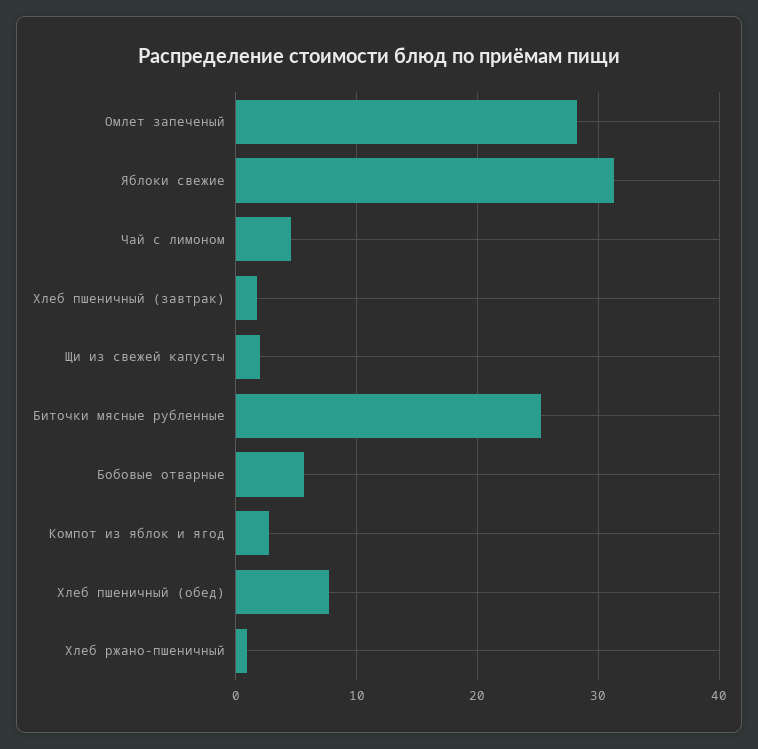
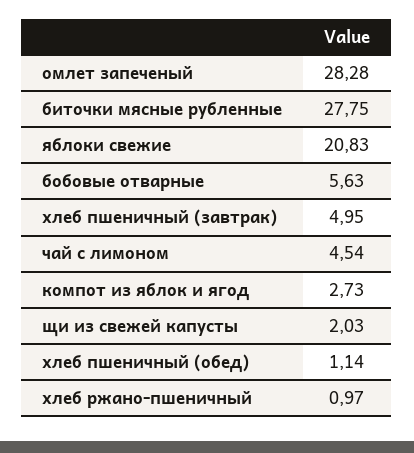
  {
    "Омлет запеченый": 28.28,
-   "Яблоки свежие": 31,
+   "Яблоки свежие": 20.83,
    "Чай с лимоном": 4.54,
-   "Хлеб пшеничный (завтрак)": 2,
+   "Хлеб пшеничный (завтрак)": 4.95,
    "Щи из свежей капусты": 2.03,
-   "Биточки мясные рубленные": 25,
+   "Биточки мясные рубленные": 27.75,
    "Бобовые отварные": 5.63,
    "Компот из яблок и ягод": 2.73,
-   "Хлеб пшеничный (обед)": 8,
+   "Хлеб пшеничный (обед)": 1.14,
    "Хлеб ржано-пшеничный": 0.97
  }

